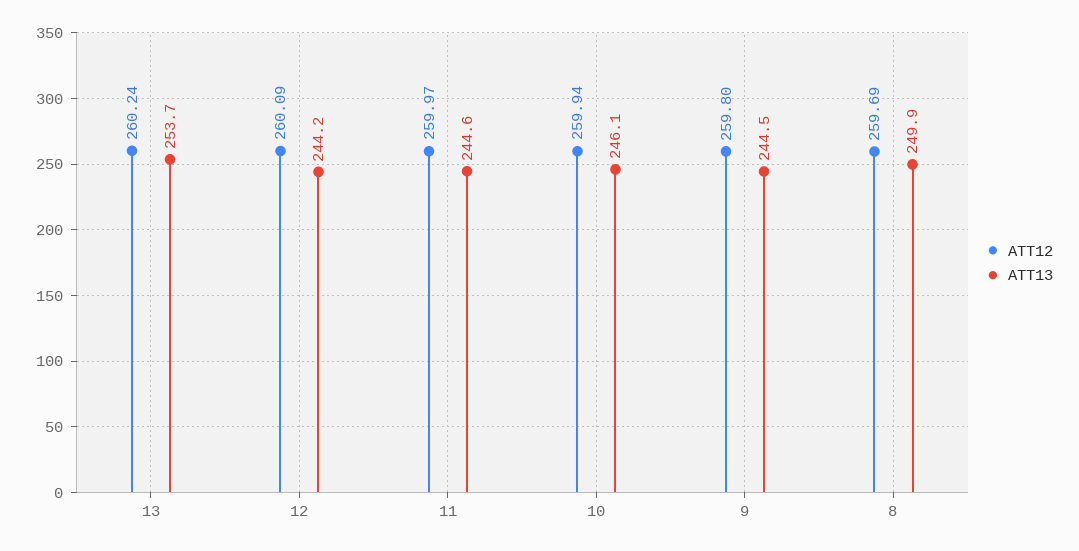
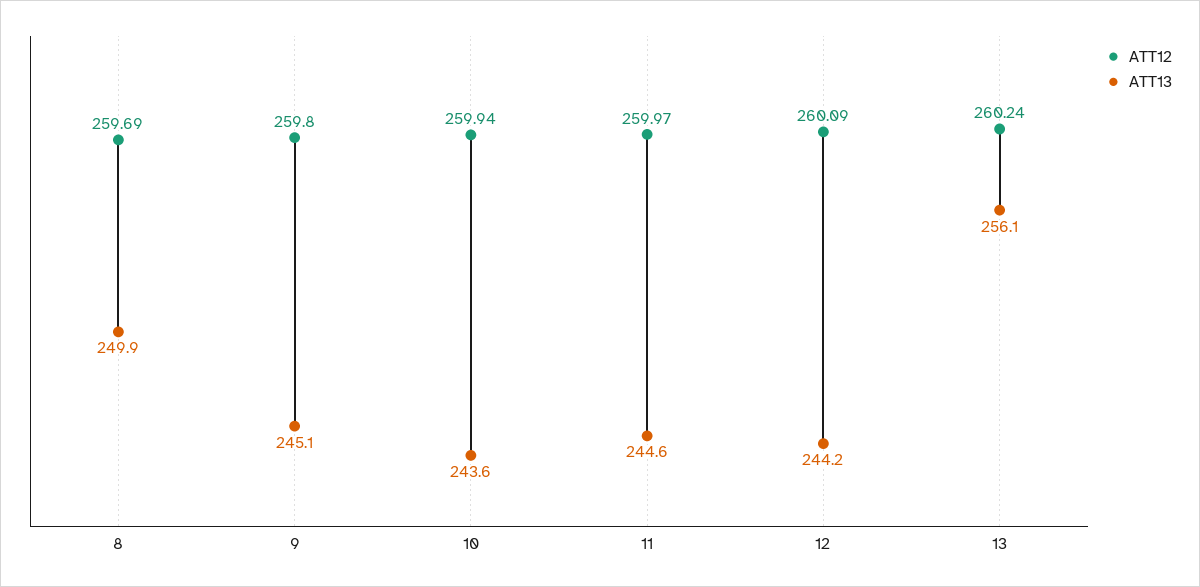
  {
    "ATT12": {
      "13": 260.24,
      "12": 260.09,
      "11": 259.97,
      "10": 259.94,
      "9": 259.8,
      "8": 259.69
    },
    "ATT13": {
-     "13": 253.7,
+     "13": 256.1,
      "12": 244.2,
      "11": 244.6,
-     "10": 246.1,
+     "10": 243.6,
-     "9": 244.5,
+     "9": 245.1,
      "8": 249.9
    }
  }

